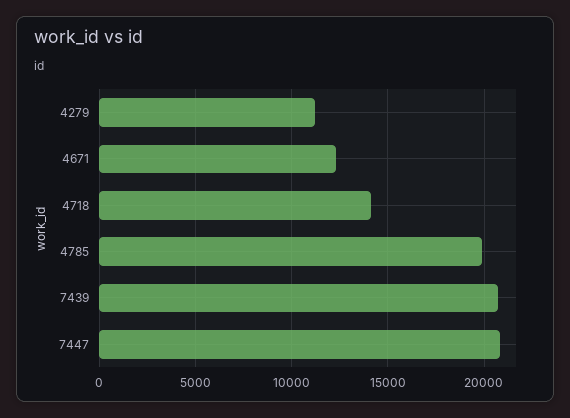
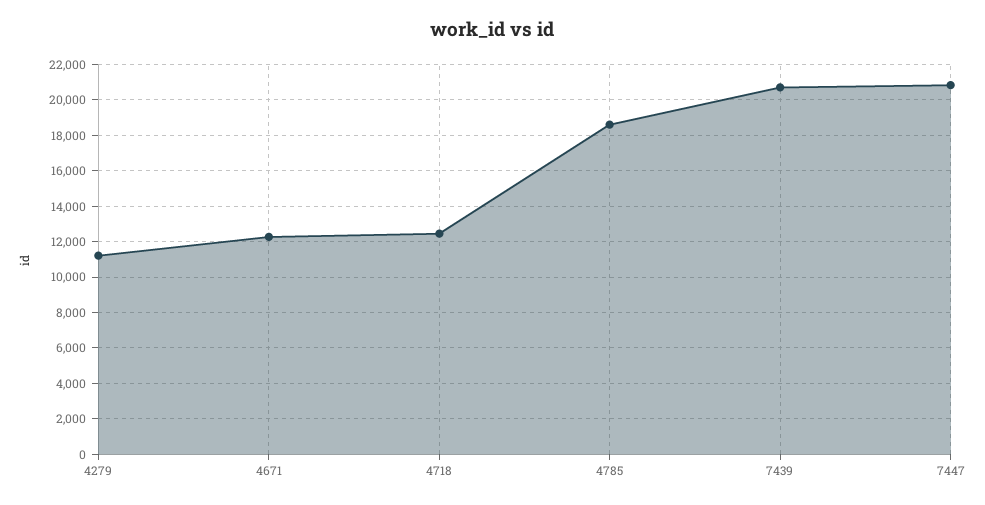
  {
    "4279": 11000,
    "4671": 12500,
-   "4718": 14000,
+   "4718": 12500,
-   "4785": 20000,
+   "4785": 18500,
    "7439": 20500,
    "7447": 21000
  }

